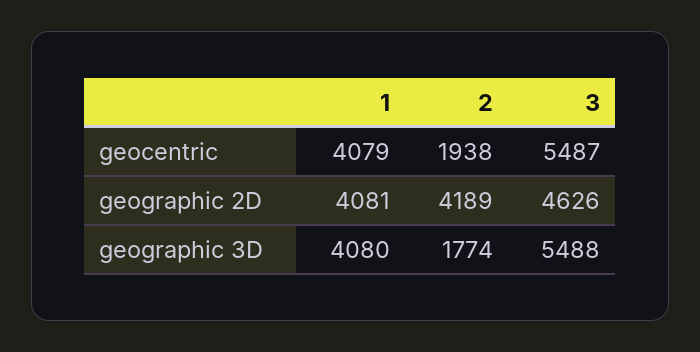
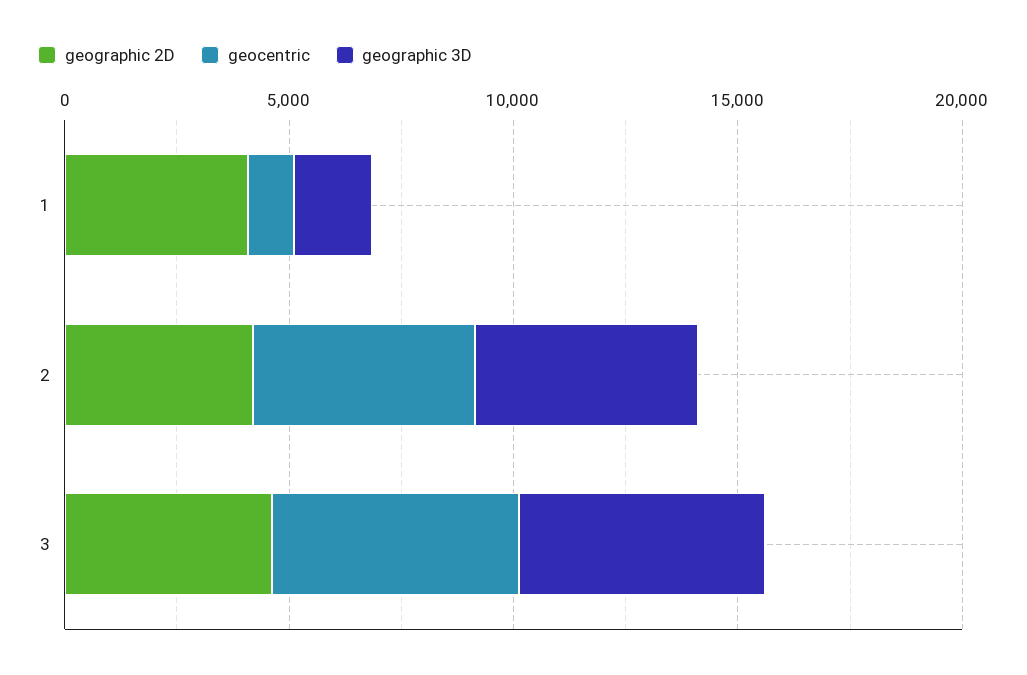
  {
    "geocentric": {
-     "1": 4079,
+     "1": 1000,
-     "2": 1938,
+     "2": 5000,
      "3": 5487
    },
    "geographic 2D": {
      "1": 4081,
      "2": 4189,
      "3": 4626
    },
    "geographic 3D": {
-     "1": 4080,
+     "1": 2000,
-     "2": 1774,
+     "2": 5000,
      "3": 5488
    }
  }

